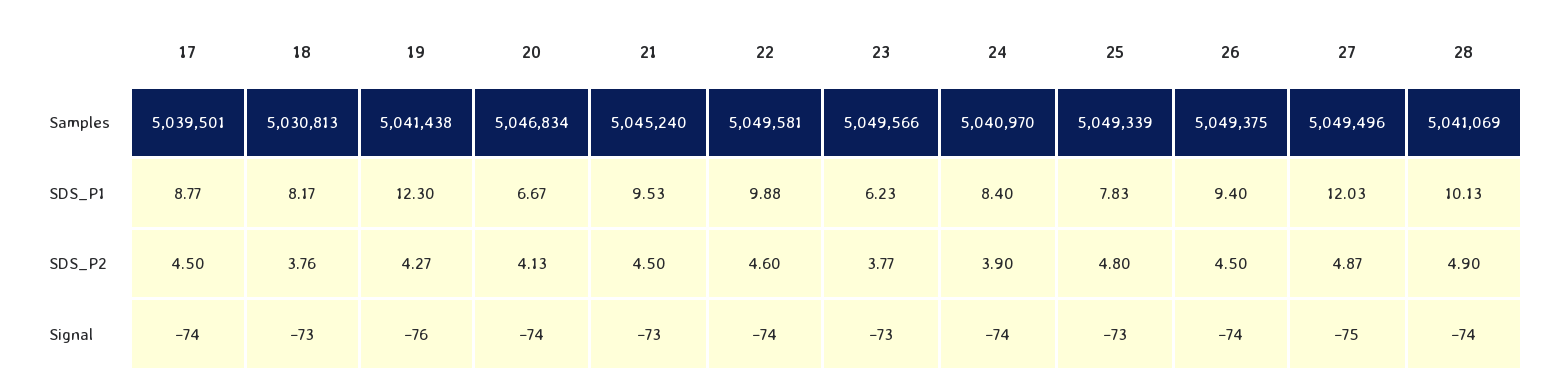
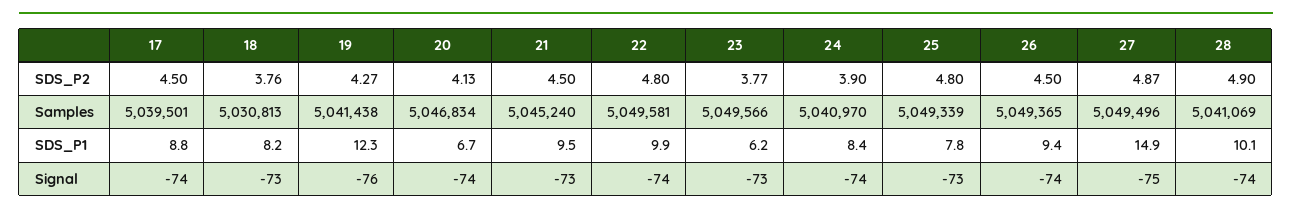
  {
    "17": {
      "Samples": 5039501,
      "SDS_P1": 8.77,
      "SDS_P2": 4.5,
      "Signal": -74
    },
    "18": {
      "Samples": 5030813,
      "SDS_P1": 8.17,
      "SDS_P2": 3.76,
      "Signal": -73
    },
    "19": {
      "Samples": 5041438,
      "SDS_P1": 12.3,
      "SDS_P2": 4.27,
      "Signal": -76
    },
    "20": {
      "Samples": 5046834,
      "SDS_P1": 6.67,
      "SDS_P2": 4.13,
      "Signal": -74
    },
    "21": {
      "Samples": 5045240,
      "SDS_P1": 9.53,
      "SDS_P2": 4.5,
      "Signal": -73
    },
    "22": {
      "Samples": 5049581,
      "SDS_P1": 9.88,
-     "SDS_P2": 4.6,
+     "SDS_P2": 4.8,
      "Signal": -74
    },
    "23": {
      "Samples": 5049566,
      "SDS_P1": 6.23,
      "SDS_P2": 3.77,
      "Signal": -73
    },
    "24": {
      "Samples": 5040970,
      "SDS_P1": 8.4,
      "SDS_P2": 3.9,
      "Signal": -74
    },
    "25": {
      "Samples": 5049339,
      "SDS_P1": 7.83,
      "SDS_P2": 4.8,
      "Signal": -73
    },
    "26": {
-     "Samples": 5049375,
+     "Samples": 5049365,
      "SDS_P1": 9.4,
      "SDS_P2": 4.5,
      "Signal": -74
    },
    "27": {
      "Samples": 5049496,
-     "SDS_P1": 12.03,
+     "SDS_P1": 14.9,
      "SDS_P2": 4.87,
      "Signal": -75
    },
    "28": {
      "Samples": 5041069,
      "SDS_P1": 10.13,
      "SDS_P2": 4.9,
      "Signal": -74
    }
  }

